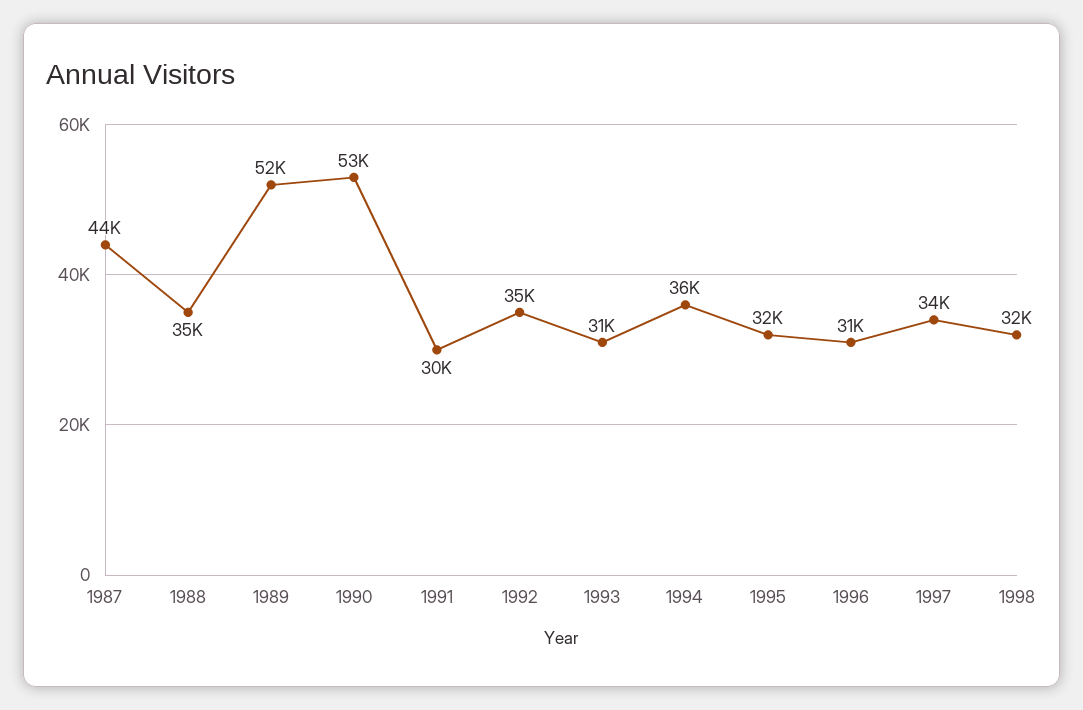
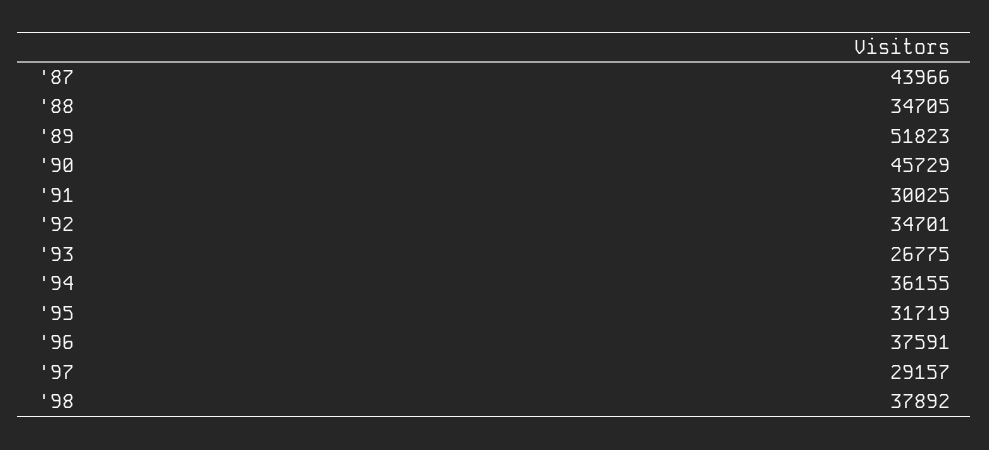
  {
    "1987": 43966,
    "1988": 34705,
    "1989": 51823,
-   "1990": 53000,
+   "1990": 45729,
    "1991": 30025,
    "1992": 34701,
-   "1993": 31000,
+   "1993": 26775,
    "1994": 36155,
    "1995": 31719,
-   "1996": 31000,
+   "1996": 37591,
-   "1997": 34000,
+   "1997": 29157,
-   "1998": 32000
+   "1998": 37892
  }

